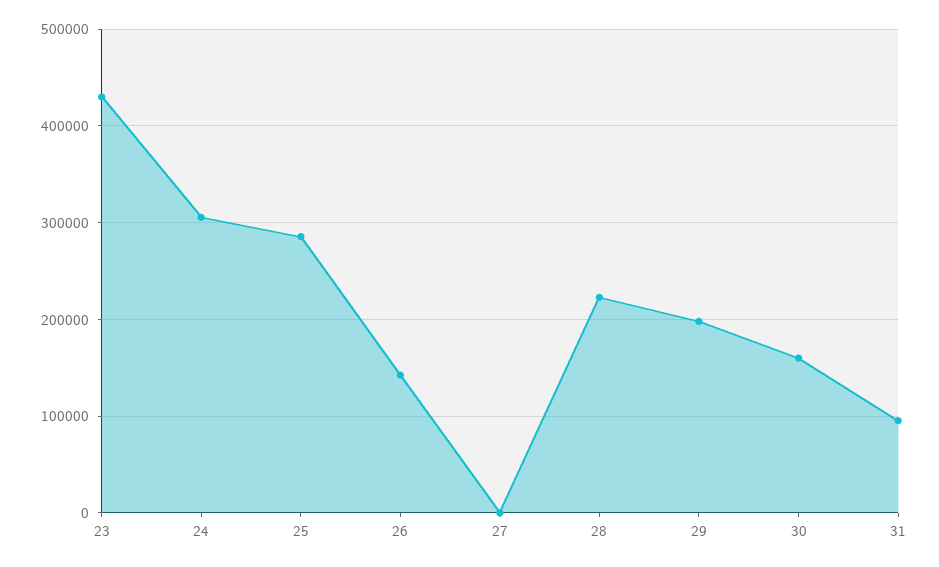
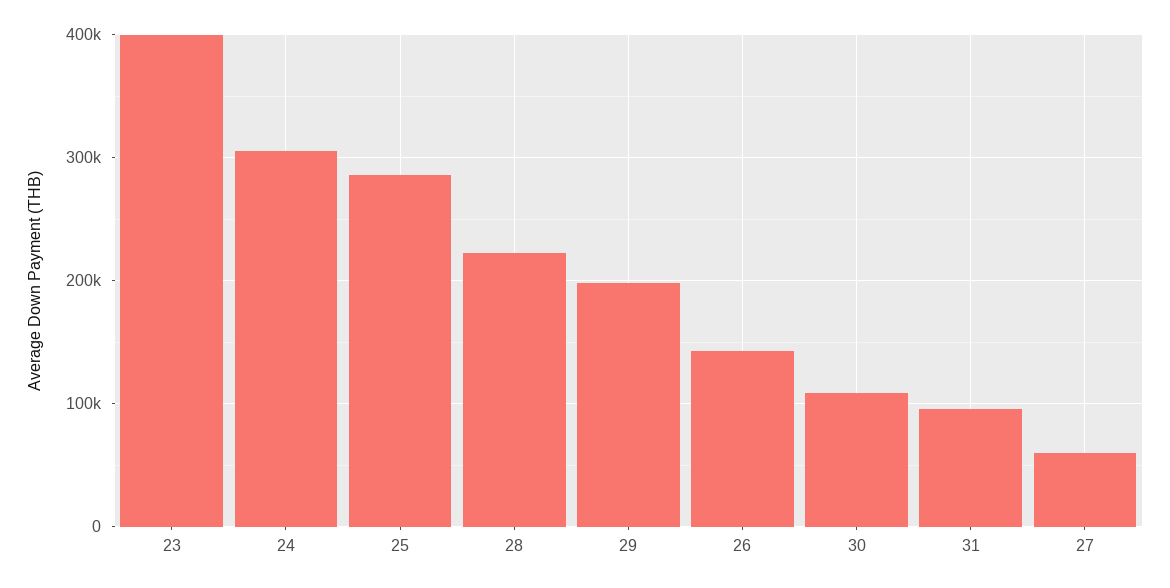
  {
-   "23": 430000,
+   "23": 400000,
    "24": 310000,
    "25": 290000,
    "26": 140000,
-   "27": 0,
+   "27": 60000,
    "28": 220000,
    "29": 200000,
-   "30": 160000,
+   "30": 110000,
    "31": 100000
  }

